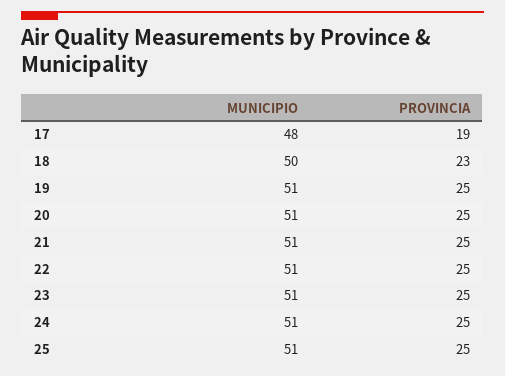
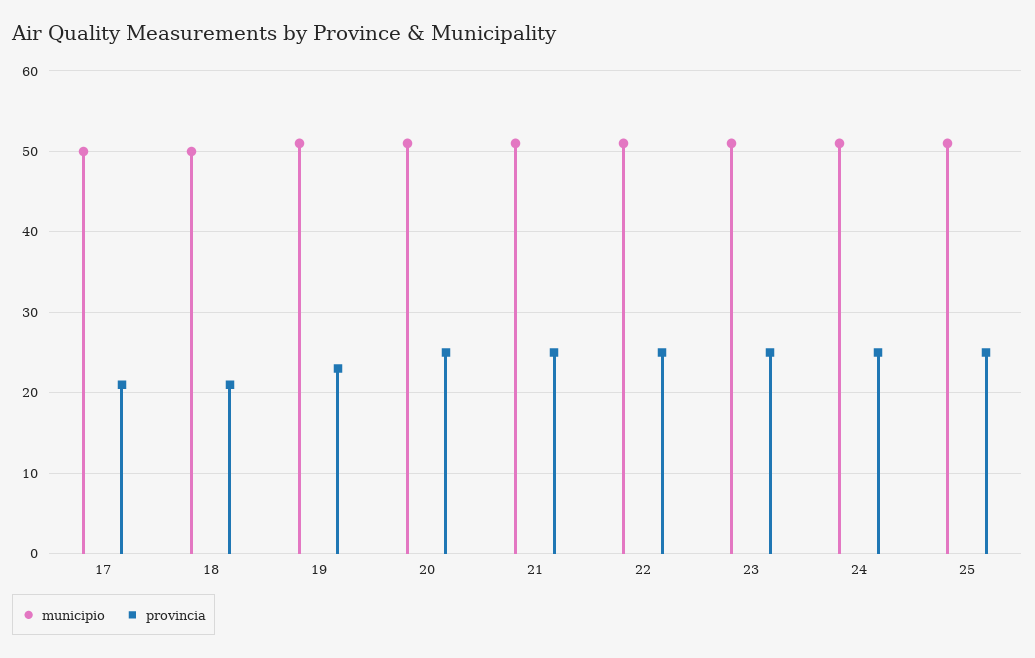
  {
    "MUNICIPIO": {
-     "17": 48,
+     "17": 50,
      "18": 50,
      "19": 51,
      "20": 51,
      "21": 51,
      "22": 51,
      "23": 51,
      "24": 51,
      "25": 51
    },
    "PROVINCIA": {
-     "17": 19,
+     "17": 21,
-     "18": 23,
+     "18": 21,
-     "19": 25,
+     "19": 23,
      "20": 25,
      "21": 25,
      "22": 25,
      "23": 25,
      "24": 25,
      "25": 25
    }
  }

